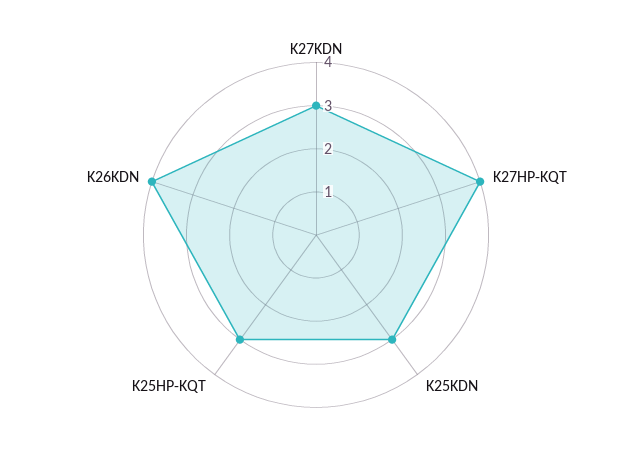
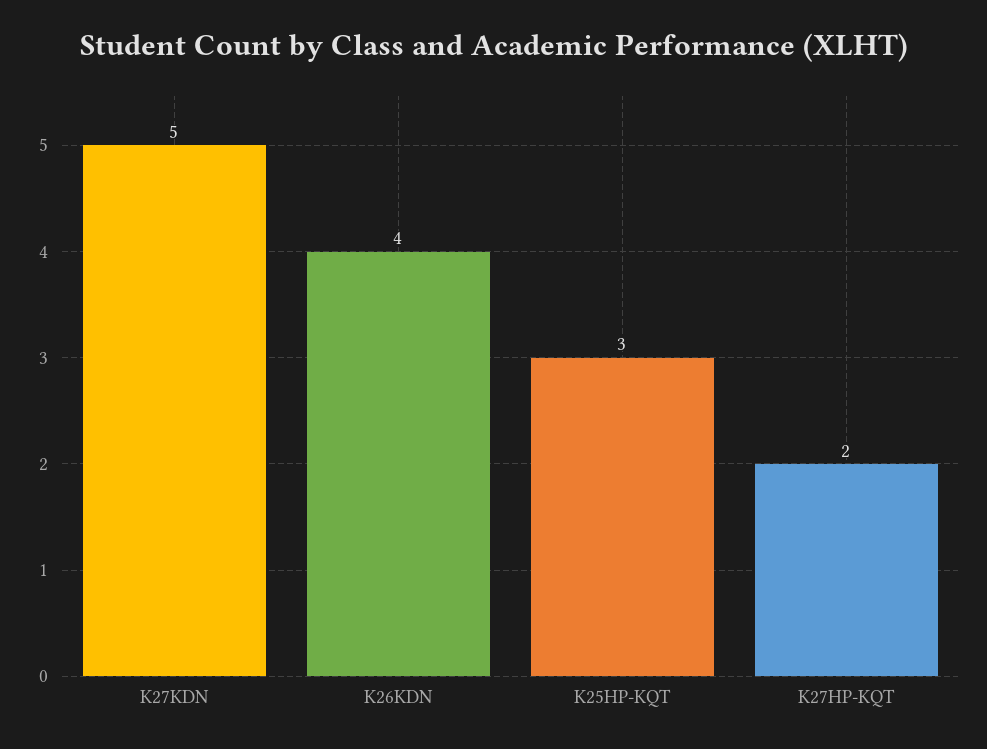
  {
-   "K27KDN": 3,
+   "K27KDN": 5,
-   "K27HP-KQT": 4,
+   "K27HP-KQT": 2,
-   "K25KDN": 3,
    "K25HP-KQT": 3,
    "K26KDN": 4
  }

